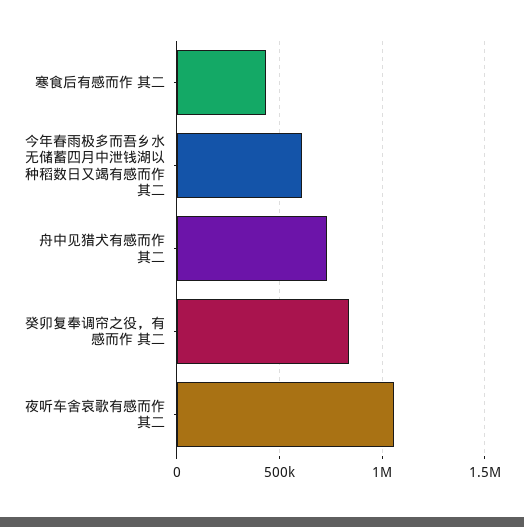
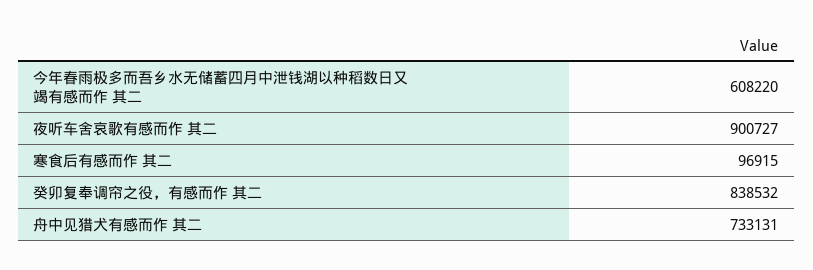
  {
-   "寒食后有感而作 其二": 450000,
+   "寒食后有感而作 其二": 96915,
    "今年春雨极多而吾乡水无储蓄四月中泄钱湖以种稻数日又竭有感而作 其二": 608220,
    "舟中见猎犬有感而作 其二": 733131,
    "癸卯复奉调帘之役，有感而作 其二": 838532,
-   "夜听车舍哀歌有感而作 其二": 1050000
+   "夜听车舍哀歌有感而作 其二": 900727
  }

